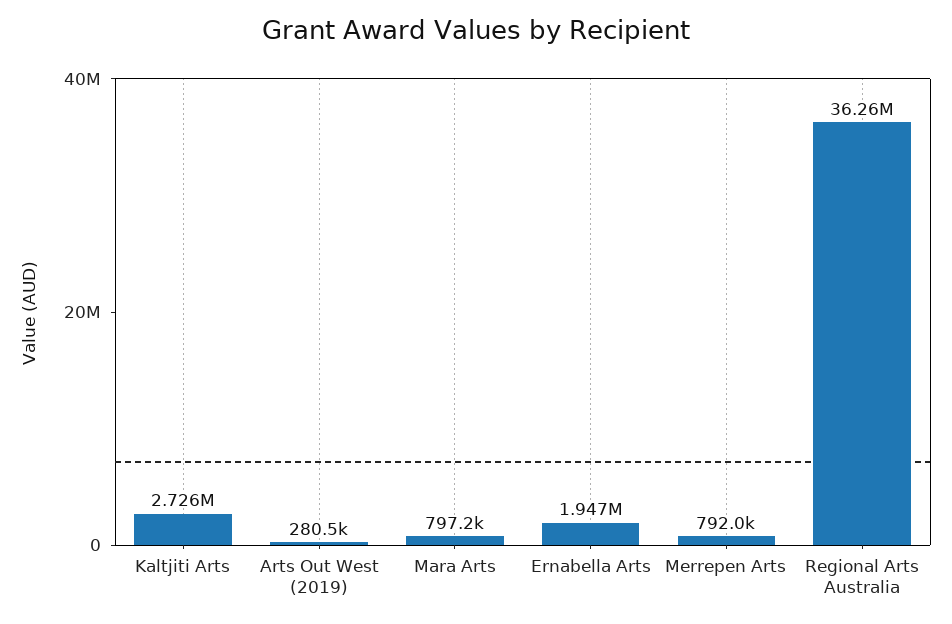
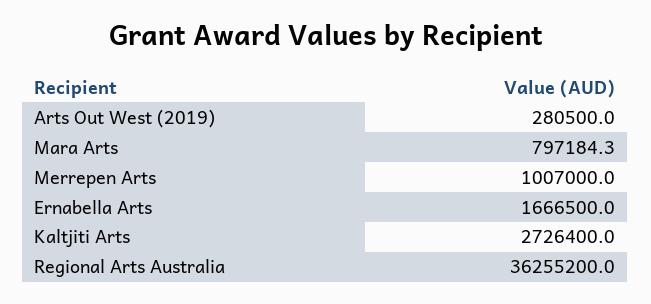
  {
    "Kaltjiti Arts": 2726400,
    "Arts Out West (2019)": 280500,
    "Mara Arts": 797184.3,
-   "Ernabella Arts": 1947000,
+   "Ernabella Arts": 1666500,
-   "Merrepen Arts": 792000,
+   "Merrepen Arts": 1007000,
    "Regional Arts Australia": 36255200
  }

